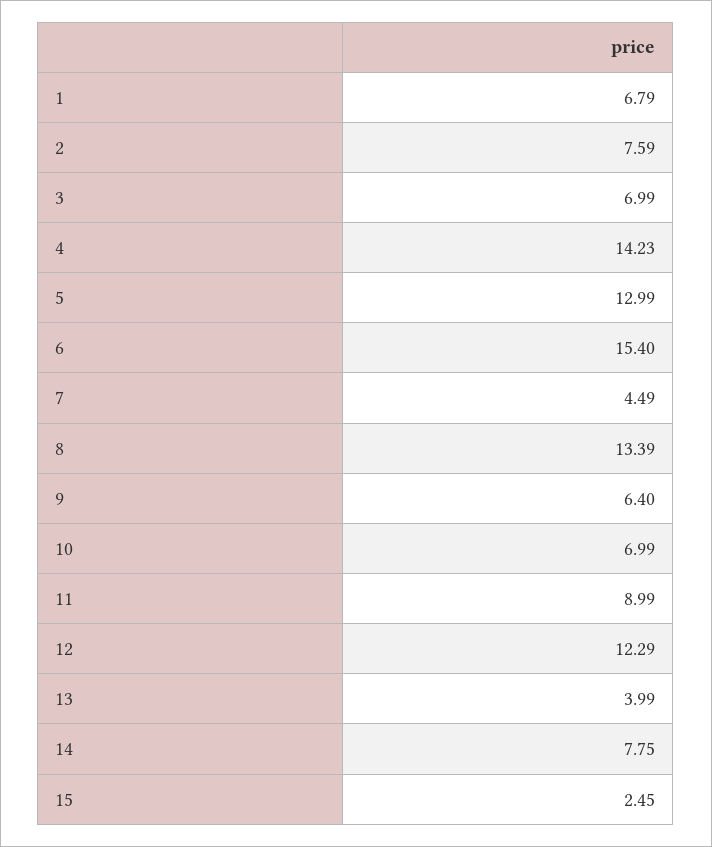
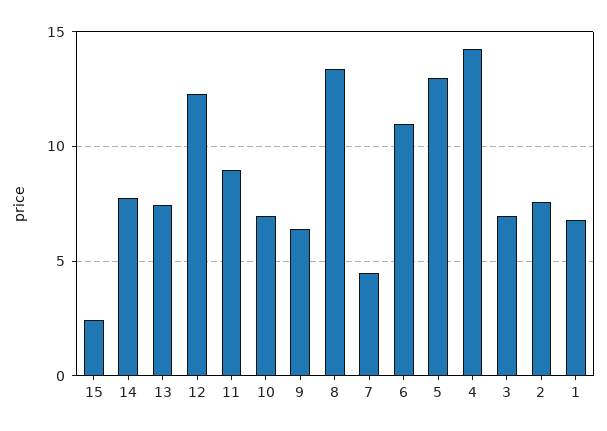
  {
    "1": 6.79,
    "2": 7.59,
    "3": 6.99,
    "4": 14.23,
    "5": 12.99,
-   "6": 15.4,
+   "6": 11,
    "7": 4.49,
    "8": 13.39,
    "9": 6.4,
    "10": 6.99,
    "11": 8.99,
    "12": 12.29,
-   "13": 3.99,
+   "13": 7.5,
    "14": 7.75,
    "15": 2.45
  }

